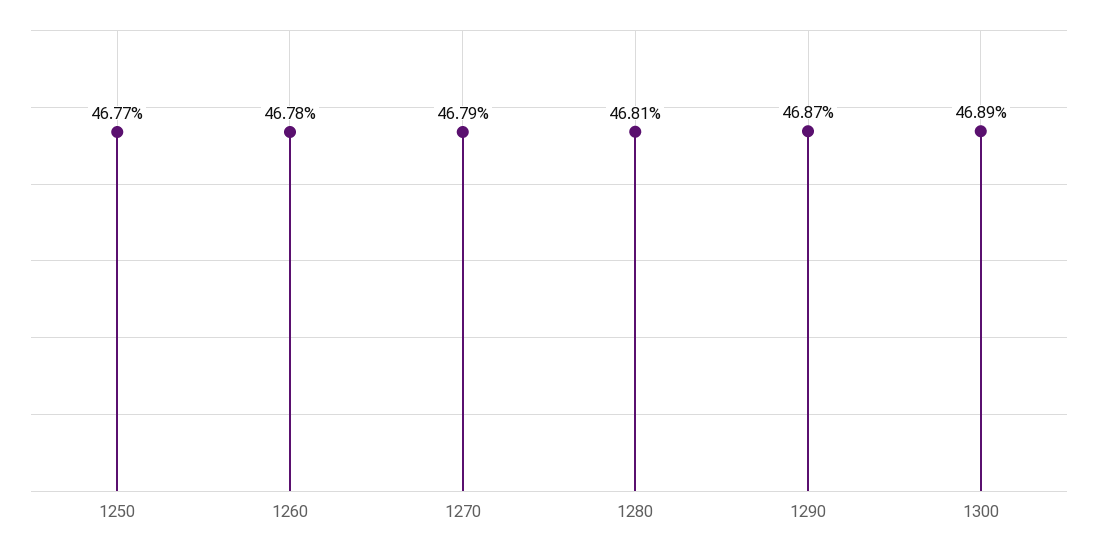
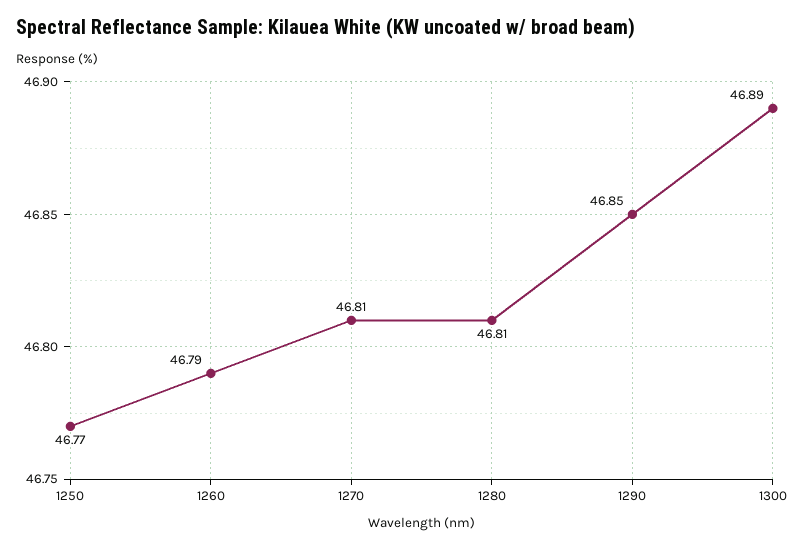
  {
    "1250": 46.77,
-   "1260": 46.78,
+   "1260": 46.79,
-   "1270": 46.79,
+   "1270": 46.81,
    "1280": 46.81,
-   "1290": 46.87,
+   "1290": 46.85,
    "1300": 46.89
  }

